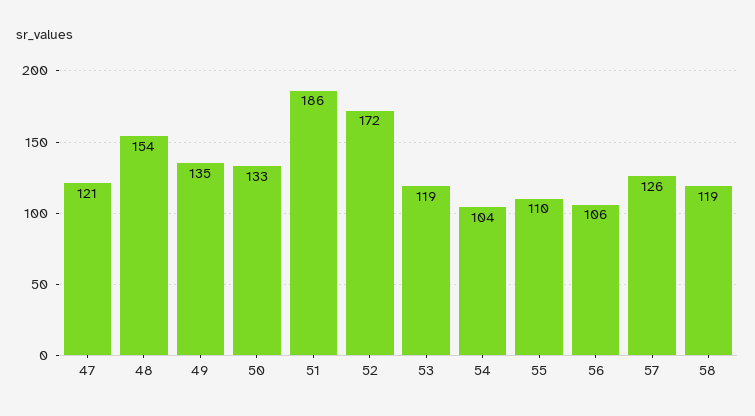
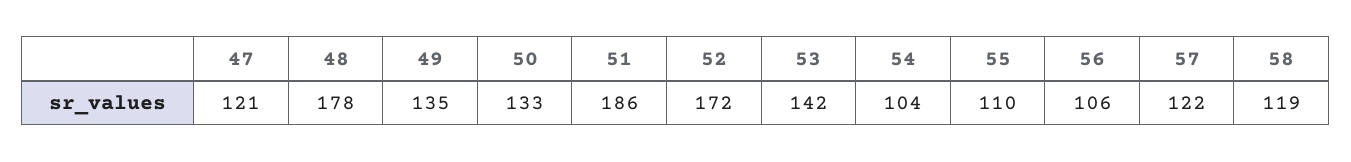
  {
    "47": 121,
-   "48": 154,
+   "48": 178,
    "49": 135,
    "50": 133,
    "51": 186,
    "52": 172,
-   "53": 119,
+   "53": 142,
    "54": 104,
    "55": 110,
    "56": 106,
-   "57": 126,
+   "57": 122,
    "58": 119
  }

